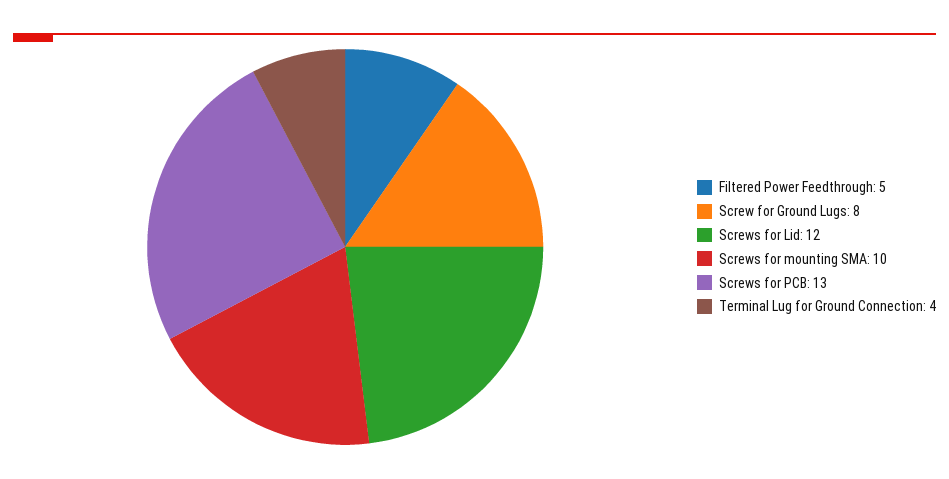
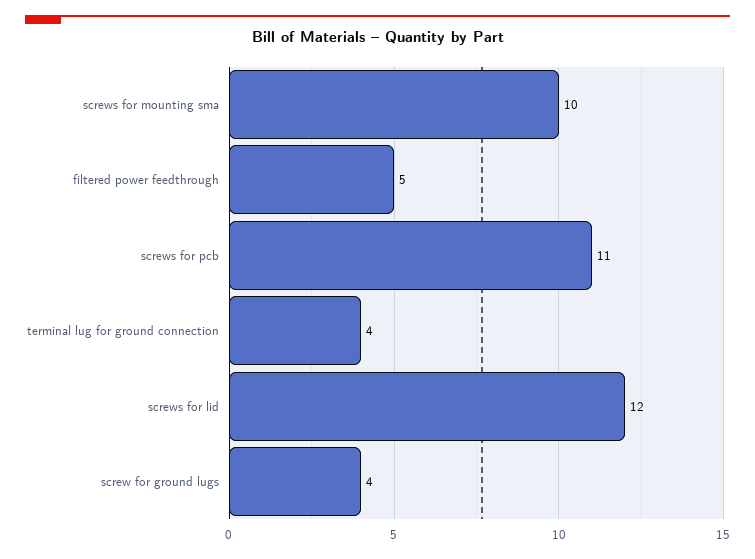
  {
    "Filtered Power Feedthrough": 5,
-   "Screw for Ground Lugs": 8,
+   "Screw for Ground Lugs": 4,
    "Screws for Lid": 12,
    "Screws for mounting SMA": 10,
-   "Screws for PCB": 13,
+   "Screws for PCB": 11,
    "Terminal Lug for Ground Connection": 4
  }

